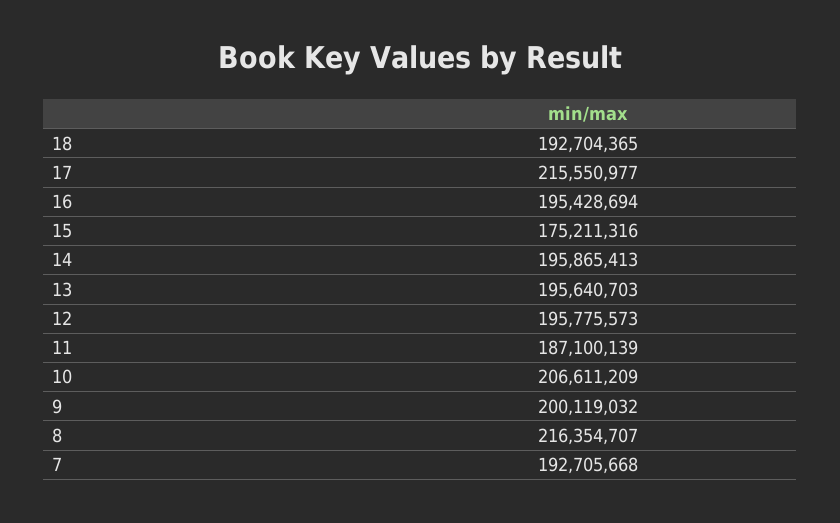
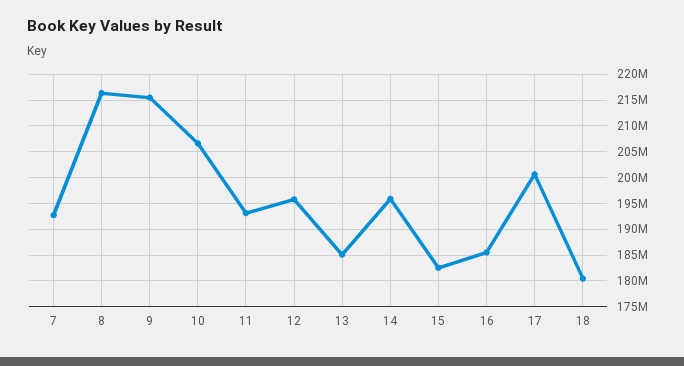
  {
-   "18": 192704365,
+   "18": 180000000,
-   "17": 215550977,
+   "17": 200000000,
-   "16": 195428694,
+   "16": 185000000,
-   "15": 175211316,
+   "15": 182500000,
    "14": 195865413,
-   "13": 195640703,
+   "13": 185000000,
    "12": 195775573,
-   "11": 187100139,
+   "11": 192500000,
    "10": 206611209,
-   "9": 200119032,
+   "9": 215000000,
    "8": 216354707,
    "7": 192705668
  }

